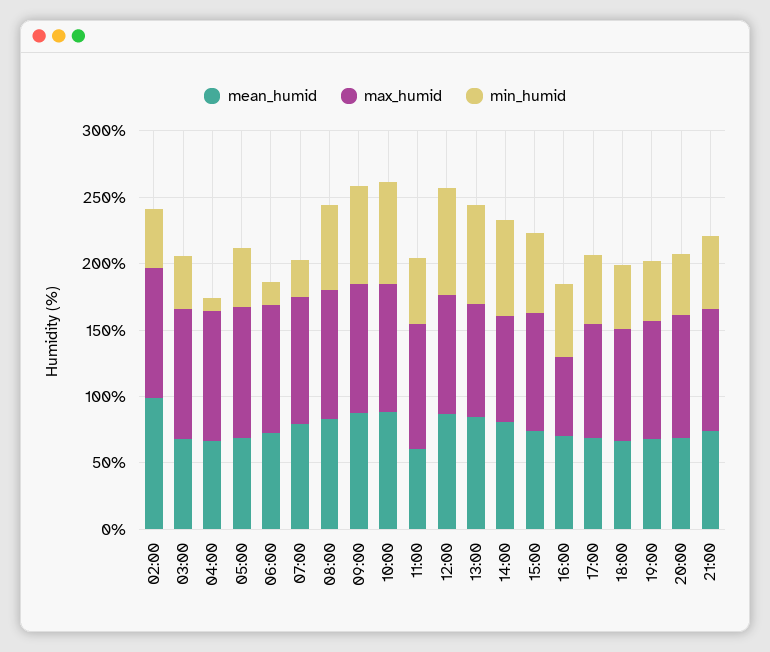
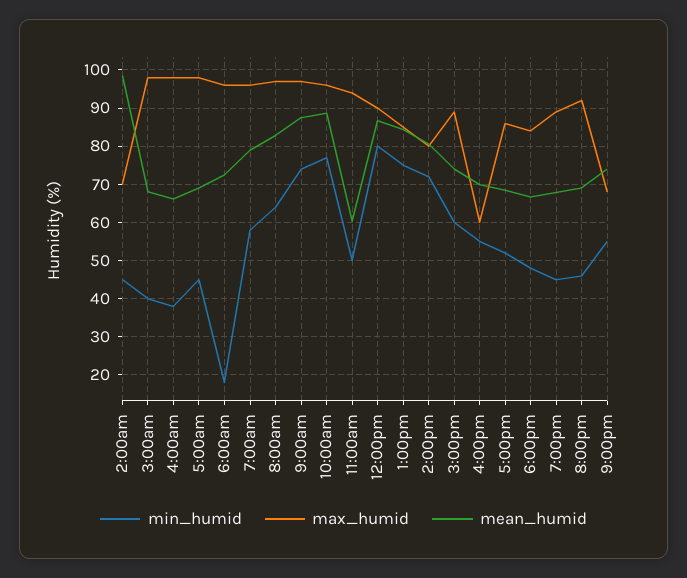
  {
    "mean_humid": {
      "02:00": 98,
      "03:00": 68,
      "04:00": 66,
      "05:00": 70,
      "06:00": 72,
      "07:00": 78,
      "08:00": 82,
      "09:00": 88,
      "10:00": 88,
      "11:00": 60,
      "12:00": 86,
      "13:00": 84,
      "14:00": 80,
      "15:00": 74,
      "16:00": 70,
      "17:00": 68,
      "18:00": 66,
      "19:00": 68,
      "20:00": 70,
      "21:00": 74
    },
    "max_humid": {
-     "02:00": 100,
+     "02:00": 70,
      "03:00": 98,
      "04:00": 98,
      "05:00": 98,
      "06:00": 96,
      "07:00": 96,
      "08:00": 98,
      "09:00": 98,
      "10:00": 96,
      "11:00": 94,
      "12:00": 90,
      "13:00": 86,
      "14:00": 80,
      "15:00": 90,
      "16:00": 60,
      "17:00": 86,
      "18:00": 84,
      "19:00": 90,
      "20:00": 92,
-     "21:00": 90
+     "21:00": 68
    },
    "min_humid": {
      "02:00": 46,
      "03:00": 40,
-     "04:00": 10,
+     "04:00": 38,
      "05:00": 46,
      "06:00": 18,
-     "07:00": 30,
+     "07:00": 58,
      "08:00": 64,
      "09:00": 74,
      "10:00": 78,
      "11:00": 50,
      "12:00": 80,
      "13:00": 76,
      "14:00": 72,
      "15:00": 60,
      "16:00": 56,
      "17:00": 52,
      "18:00": 48,
      "19:00": 46,
      "20:00": 46,
      "21:00": 56
    }
  }

